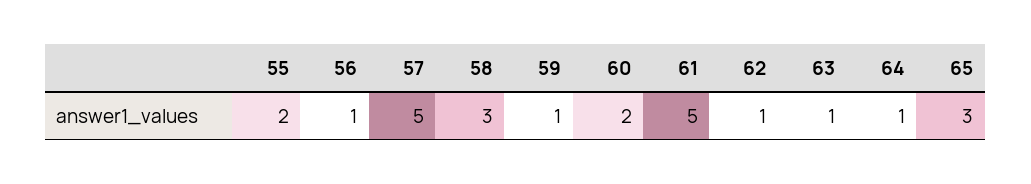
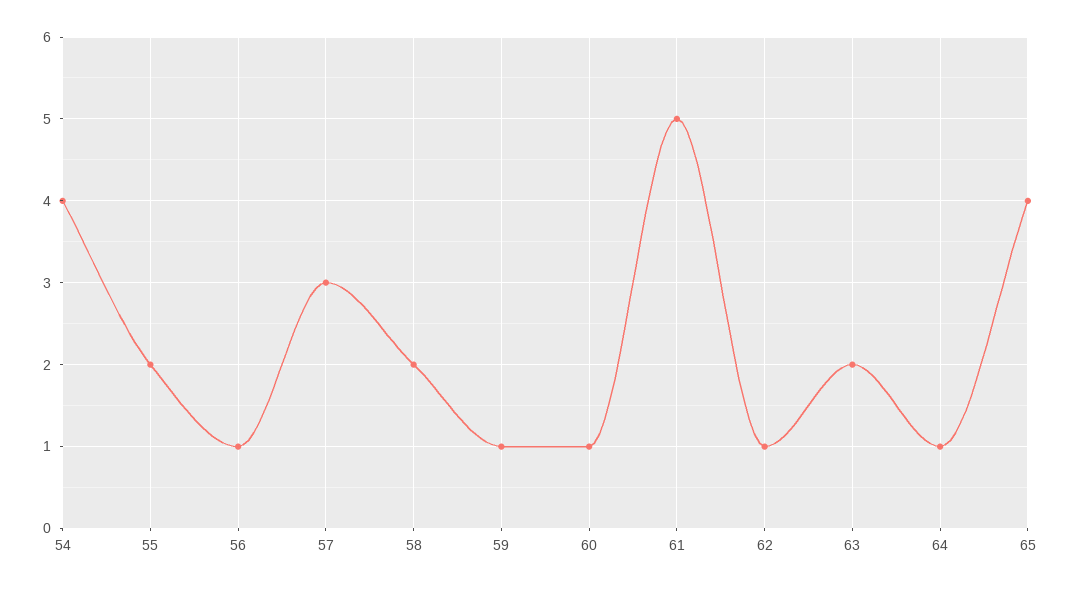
  {
    "55": 2,
    "56": 1,
-   "57": 5,
+   "57": 3,
-   "58": 3,
+   "58": 2,
    "59": 1,
-   "60": 2,
+   "60": 1,
    "61": 5,
    "62": 1,
-   "63": 1,
+   "63": 2,
    "64": 1,
-   "65": 3
+   "65": 4,
+   "54": 4
  }

